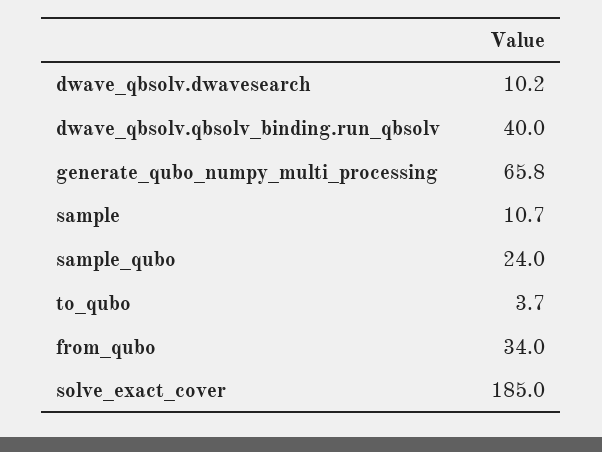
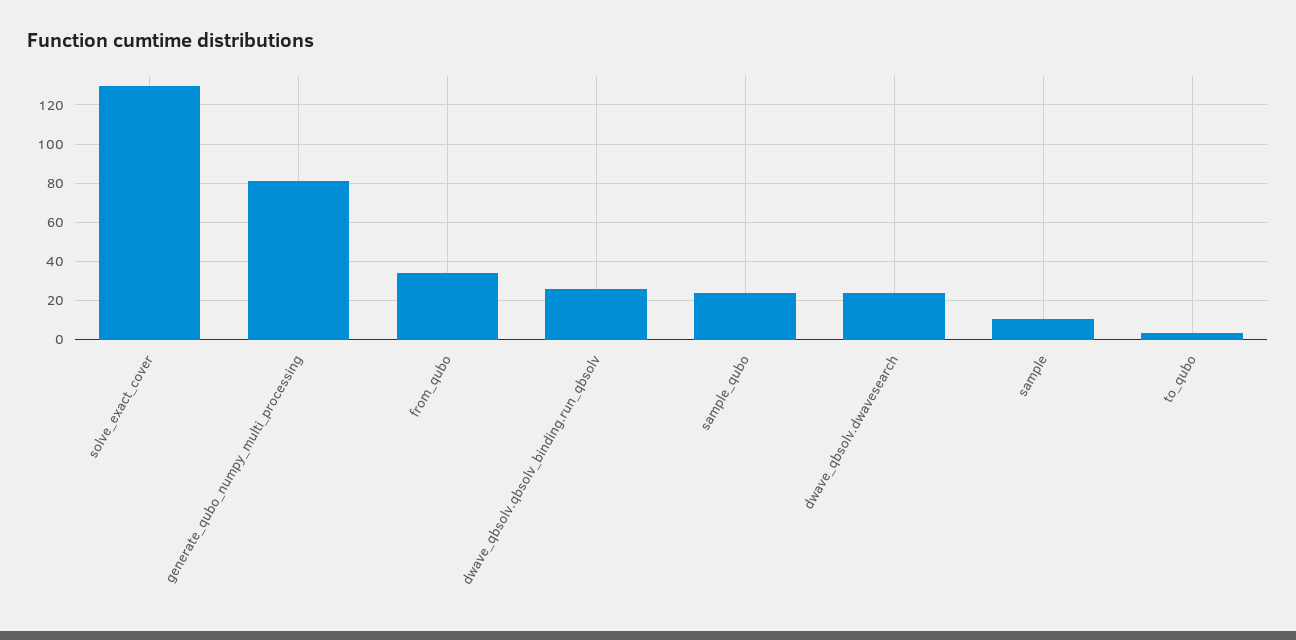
  {
-   "dwave_qbsolv.dwavesearch": 10.2,
+   "dwave_qbsolv.dwavesearch": 25,
-   "dwave_qbsolv.qbsolv_binding.run_qbsolv": 40,
+   "dwave_qbsolv.qbsolv_binding.run_qbsolv": 25,
-   "generate_qubo_numpy_multi_processing": 65.8,
+   "generate_qubo_numpy_multi_processing": 80,
    "sample": 10.7,
    "sample_qubo": 24,
    "to_qubo": 3.7,
    "from_qubo": 34,
-   "solve_exact_cover": 185
+   "solve_exact_cover": 130
  }

